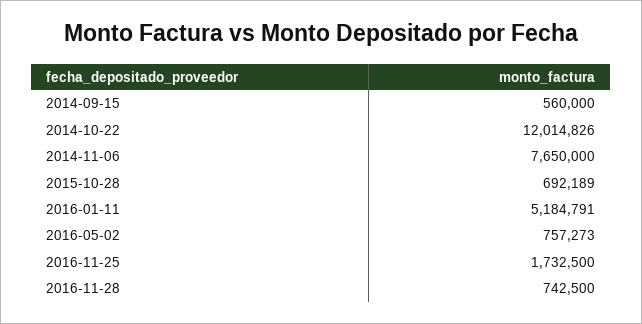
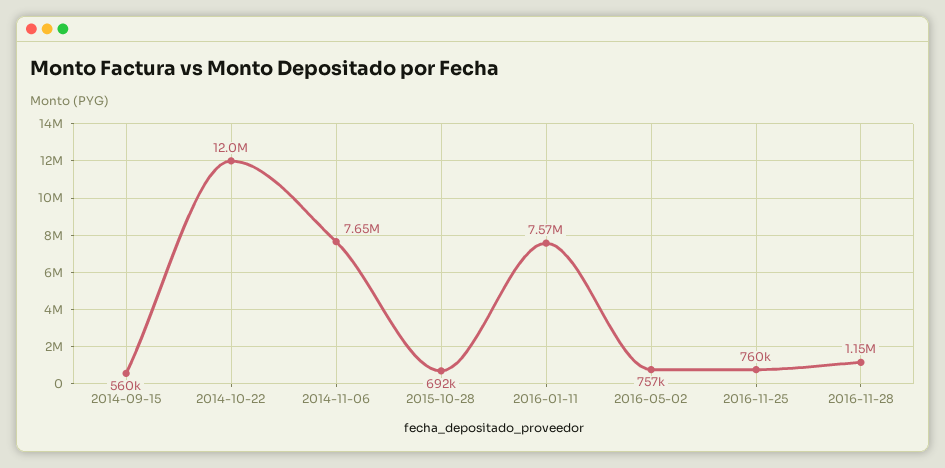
  {
    "2014-09-15": 560000,
    "2014-10-22": 12014826,
    "2014-11-06": 7650000,
    "2015-10-28": 692189,
-   "2016-01-11": 5184791,
+   "2016-01-11": 7570000,
    "2016-05-02": 757273,
-   "2016-11-25": 1732500,
+   "2016-11-25": 760000,
-   "2016-11-28": 742500
+   "2016-11-28": 1150000
  }

